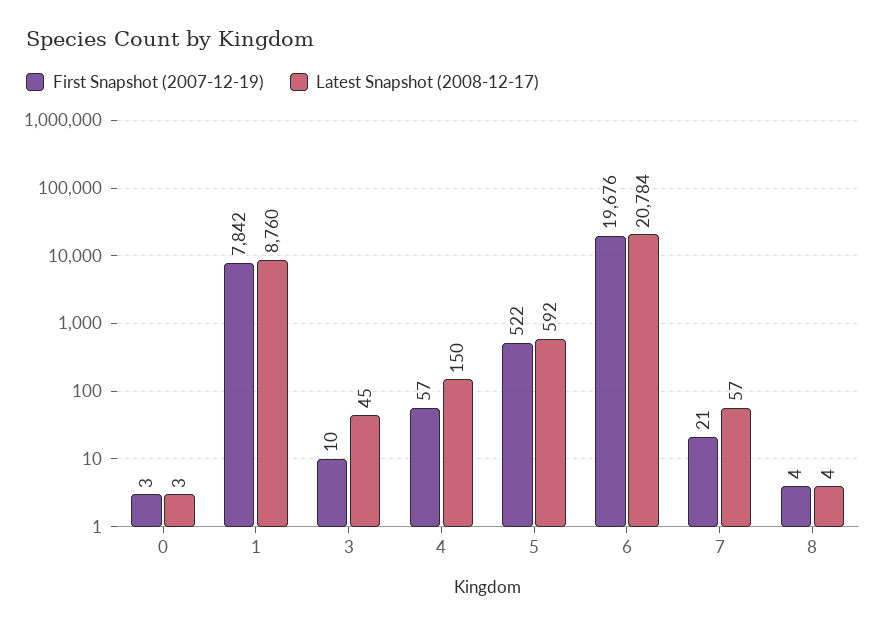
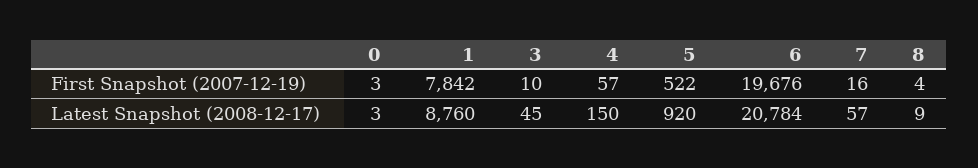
  {
    "First Snapshot (2007-12-19)": {
      "0": 3,
      "1": 7842,
      "3": 10,
      "4": 57,
      "5": 522,
      "6": 19676,
-     "7": 21,
+     "7": 16,
      "8": 4
    },
    "Latest Snapshot (2008-12-17)": {
      "0": 3,
      "1": 8760,
      "3": 45,
      "4": 150,
-     "5": 592,
+     "5": 920,
      "6": 20784,
      "7": 57,
-     "8": 4
+     "8": 9
    }
  }

